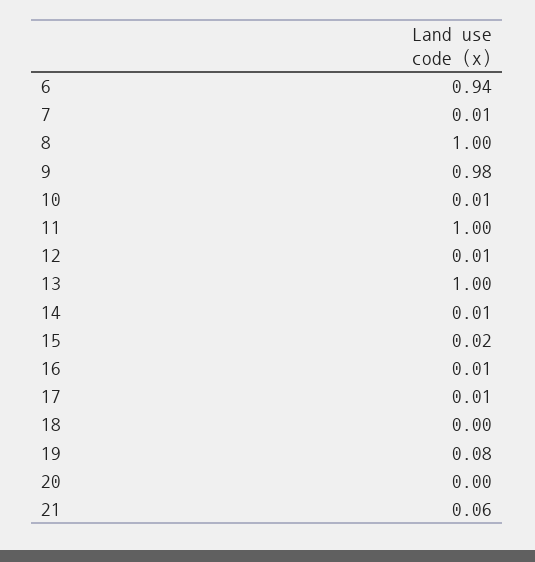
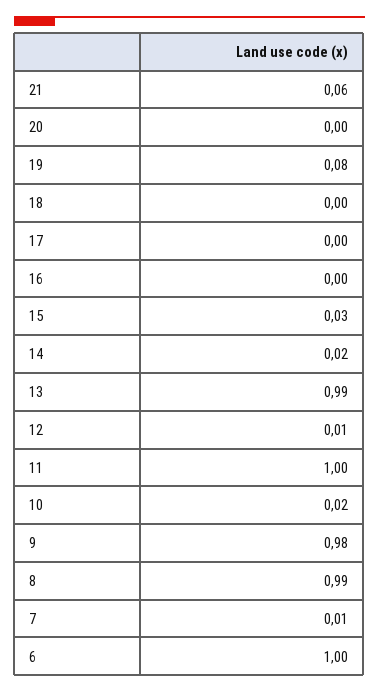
  {
-   "6": 0.94,
+   "6": 1,
    "7": 0.01,
-   "8": 1,
+   "8": 0.99,
    "9": 0.98,
-   "10": 0.01,
+   "10": 0.02,
    "11": 1,
    "12": 0.01,
-   "13": 1,
+   "13": 0.99,
-   "14": 0.01,
+   "14": 0.02,
-   "15": 0.02,
+   "15": 0.03,
-   "16": 0.01,
+   "16": 0,
-   "17": 0.01,
+   "17": 0,
    "18": 0,
    "19": 0.08,
    "20": 0,
    "21": 0.06
  }

